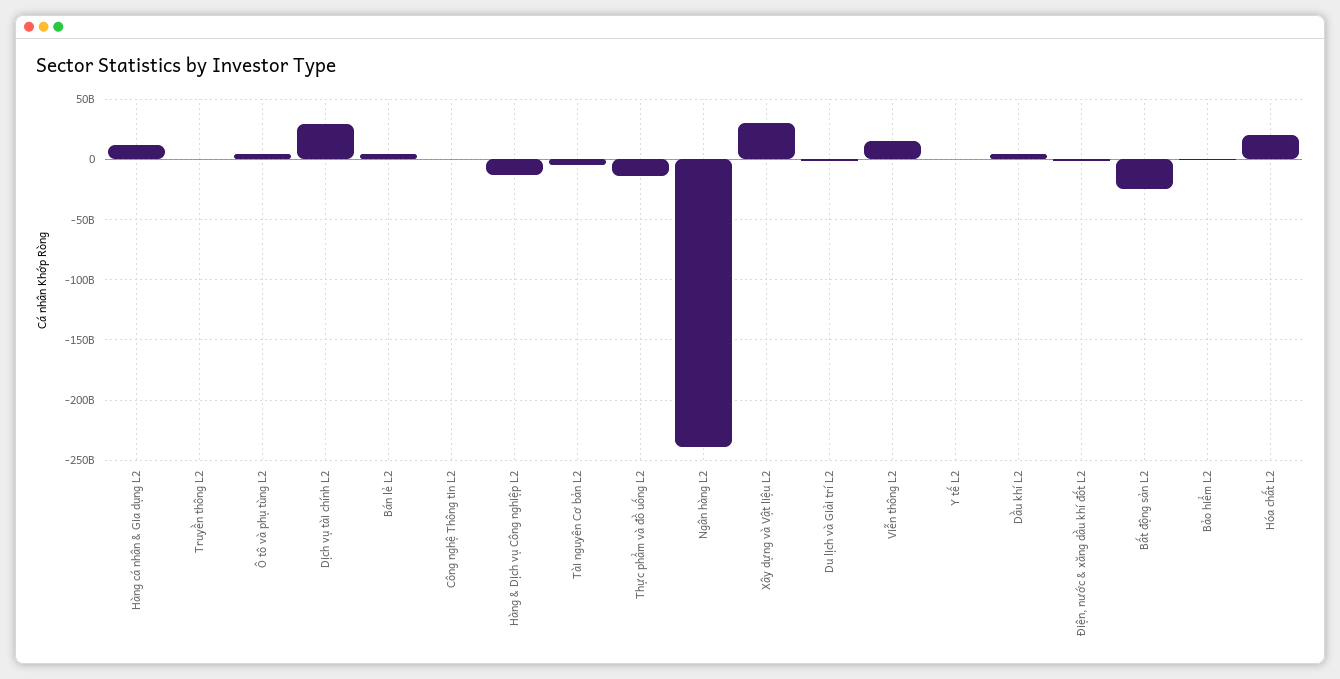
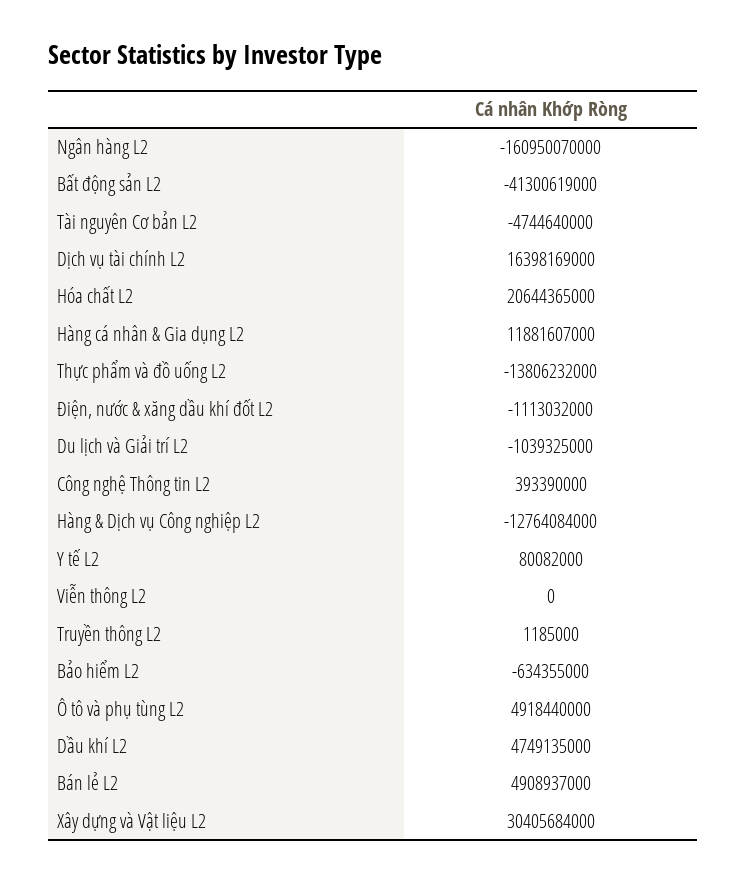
  {
    "Hàng cá nhân & Gia dụng L2": 11881607000,
    "Truyền thông L2": 1185000,
    "Ô tô và phụ tùng L2": 4918440000,
-   "Dịch vụ tài chính L2": 30000000000,
+   "Dịch vụ tài chính L2": 16398169000,
    "Bán lẻ L2": 4908937000,
    "Công nghệ Thông tin L2": 393390000,
    "Hàng & Dịch vụ Công nghiệp L2": -12764084000,
    "Tài nguyên Cơ bản L2": -4744640000,
    "Thực phẩm và đồ uống L2": -13806232000,
-   "Ngân hàng L2": -240000000000,
+   "Ngân hàng L2": -160950070000,
    "Xây dựng và Vật liệu L2": 30405684000,
    "Du lịch và Giải trí L2": -1039325000,
-   "Viễn thông L2": 15000000000,
+   "Viễn thông L2": 0,
    "Y tế L2": 80082000,
    "Dầu khí L2": 4749135000,
    "Điện, nước & xăng dầu khí đốt L2": -1113032000,
-   "Bất động sản L2": -25000000000,
+   "Bất động sản L2": -41300619000,
    "Bảo hiểm L2": -634355000,
    "Hóa chất L2": 20644365000
  }

